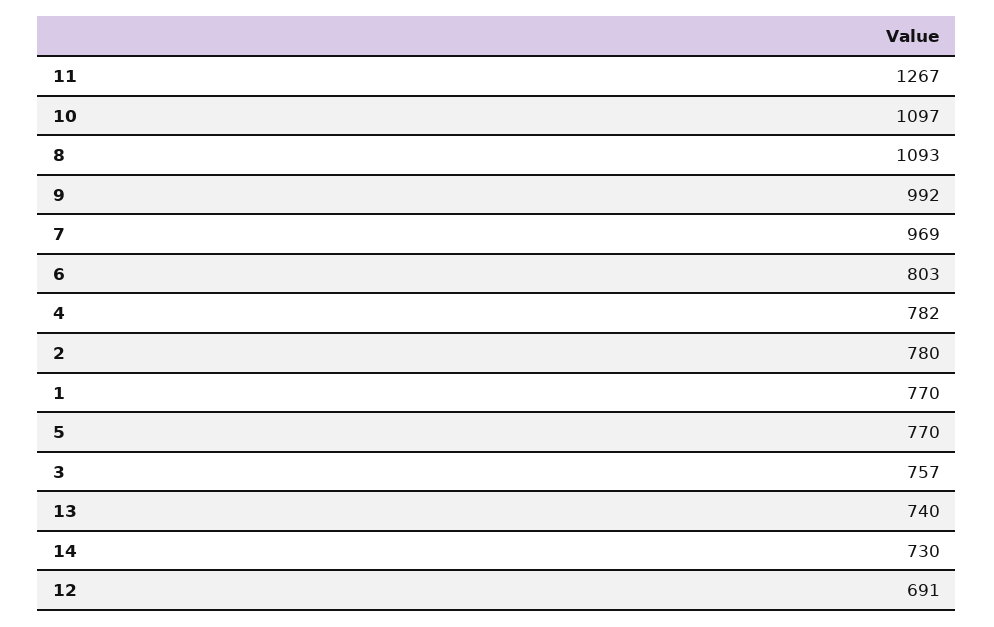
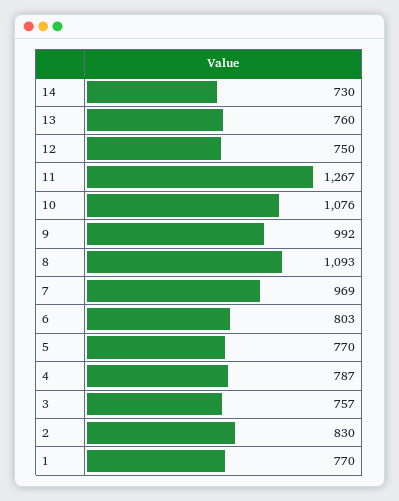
  {
    "11": 1267,
-   "10": 1097,
+   "10": 1076,
    "8": 1093,
    "9": 992,
    "7": 969,
    "6": 803,
-   "4": 782,
+   "4": 787,
-   "2": 780,
+   "2": 830,
    "1": 770,
    "5": 770,
    "3": 757,
-   "13": 740,
+   "13": 760,
    "14": 730,
-   "12": 691
+   "12": 750
  }

